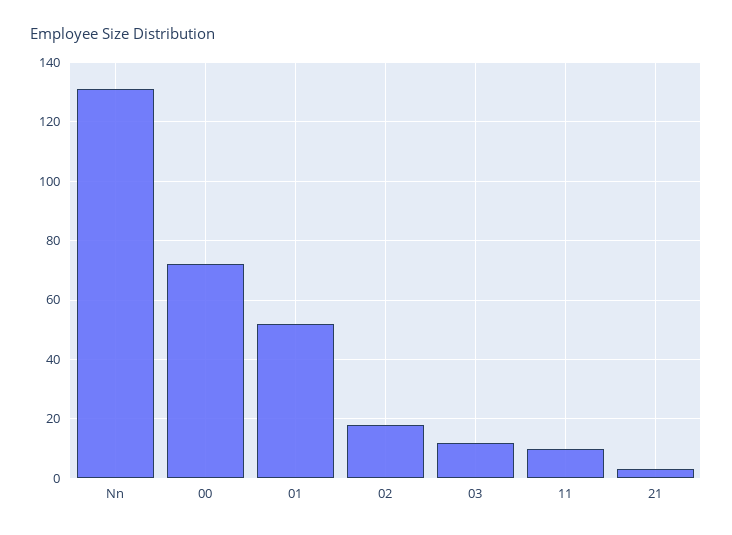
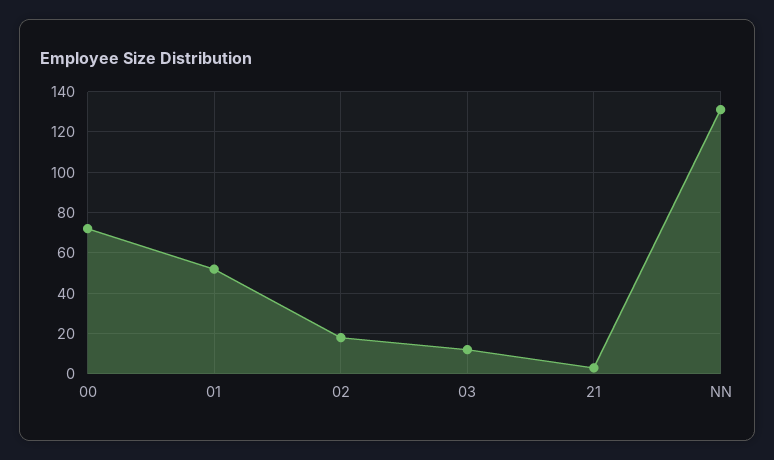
  {
    "Nn": 130,
    "00": 70,
    "01": 50,
    "02": 20,
    "03": 10,
-   "11": 10,
    "21": 5
  }

